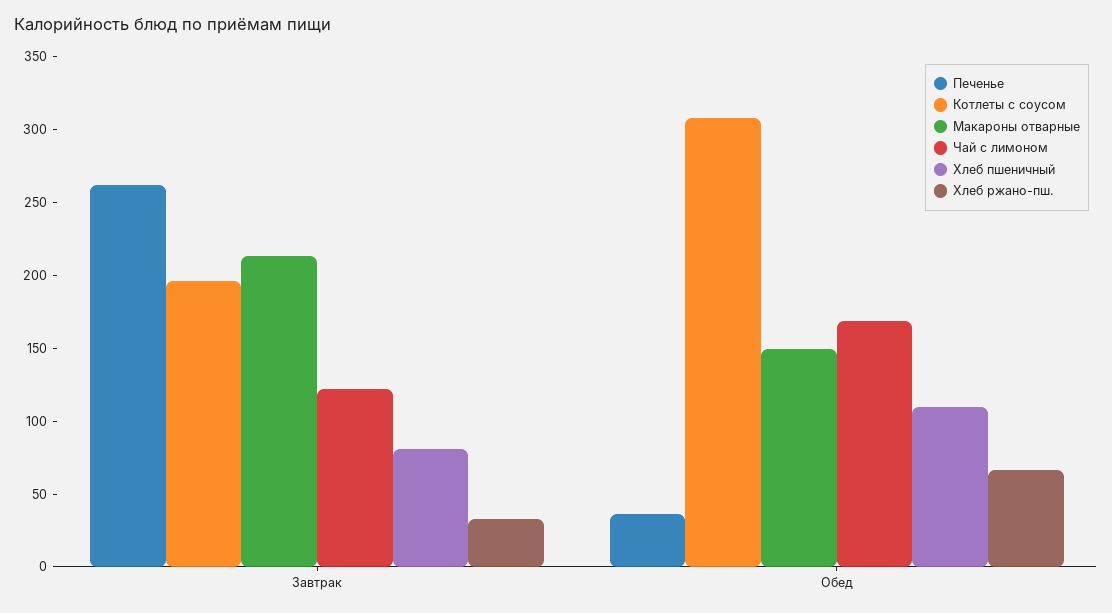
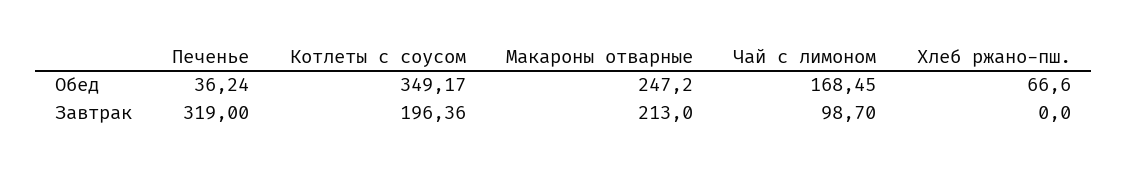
  {
    "Печенье": {
-     "Завтрак": 260,
+     "Завтрак": 319,
      "Обед": 36.24
    },
    "Котлеты с соусом": {
      "Завтрак": 196.36,
-     "Обед": 310
+     "Обед": 349.17
    },
    "Макароны отварные": {
      "Завтрак": 213,
-     "Обед": 150
+     "Обед": 247.2
    },
    "Чай с лимоном": {
-     "Завтрак": 120,
+     "Завтрак": 98.7,
      "Обед": 168.45
    },
-   "Хлеб пшеничный": {
-     "Завтрак": 80,
-     "Обед": 110
-   },
    "Хлеб ржано-пш.": {
-     "Завтрак": 30,
+     "Завтрак": 0,
      "Обед": 66.6
    }
  }

